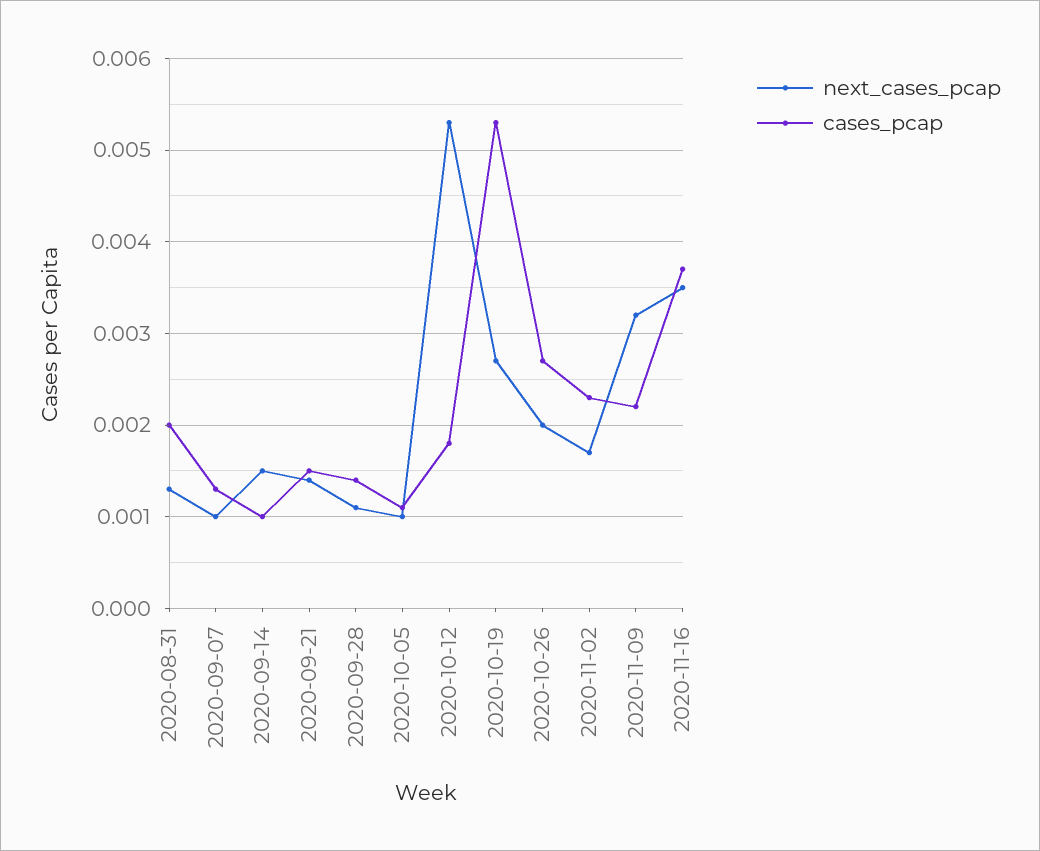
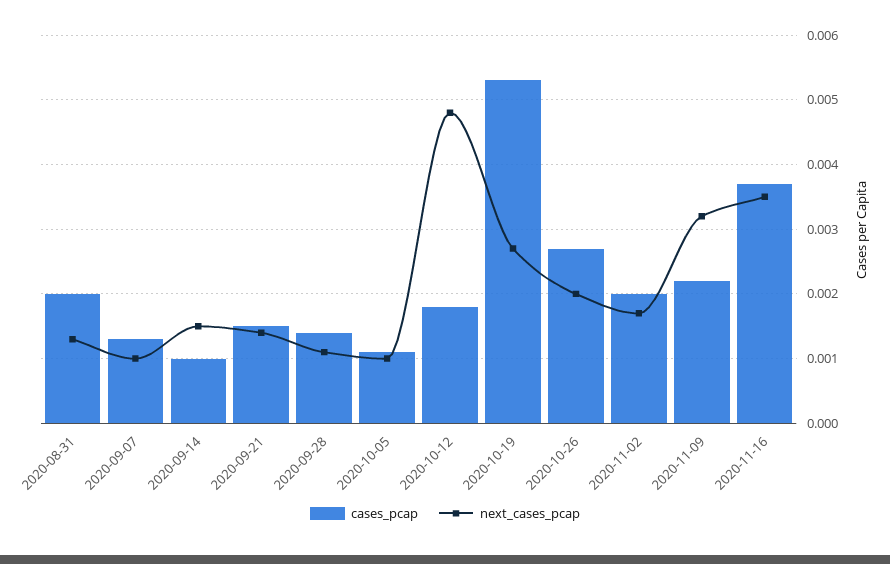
  {
    "next_cases_pcap": {
      "2020-08-31": 0.0013,
      "2020-09-07": 0.001,
      "2020-09-14": 0.0015,
      "2020-09-21": 0.0014,
      "2020-09-28": 0.0011,
      "2020-10-05": 0.001,
-     "2020-10-12": 0.0053,
+     "2020-10-12": 0.0048,
      "2020-10-19": 0.0027,
      "2020-10-26": 0.002,
      "2020-11-02": 0.0017,
      "2020-11-09": 0.0032,
      "2020-11-16": 0.0035
    },
    "cases_pcap": {
      "2020-08-31": 0.002,
      "2020-09-07": 0.0013,
      "2020-09-14": 0.001,
      "2020-09-21": 0.0015,
      "2020-09-28": 0.0014,
      "2020-10-05": 0.0011,
      "2020-10-12": 0.0018,
      "2020-10-19": 0.0053,
      "2020-10-26": 0.0027,
-     "2020-11-02": 0.0023,
+     "2020-11-02": 0.002,
      "2020-11-09": 0.0022,
      "2020-11-16": 0.0037
    }
  }

